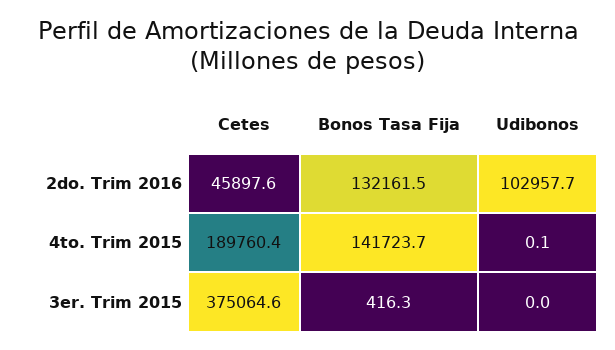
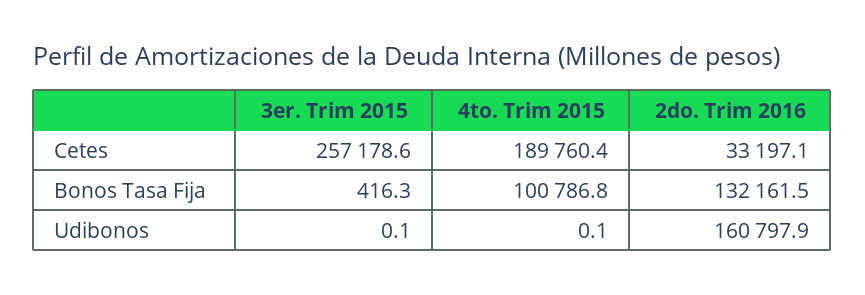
  {
    "Cetes": {
-     "2do. Trim 2016": 45897.6,
+     "2do. Trim 2016": 33197.1,
      "4to. Trim 2015": 189760.4,
-     "3er. Trim 2015": 375064.6
+     "3er. Trim 2015": 257178.6
    },
    "Bonos Tasa Fija": {
      "2do. Trim 2016": 132161.5,
-     "4to. Trim 2015": 141723.7,
+     "4to. Trim 2015": 100786.8,
      "3er. Trim 2015": 416.3
    },
    "Udibonos": {
-     "2do. Trim 2016": 102957.7,
+     "2do. Trim 2016": 160797.9,
      "4to. Trim 2015": 0.1,
-     "3er. Trim 2015": 0
+     "3er. Trim 2015": 0.1
    }
  }

